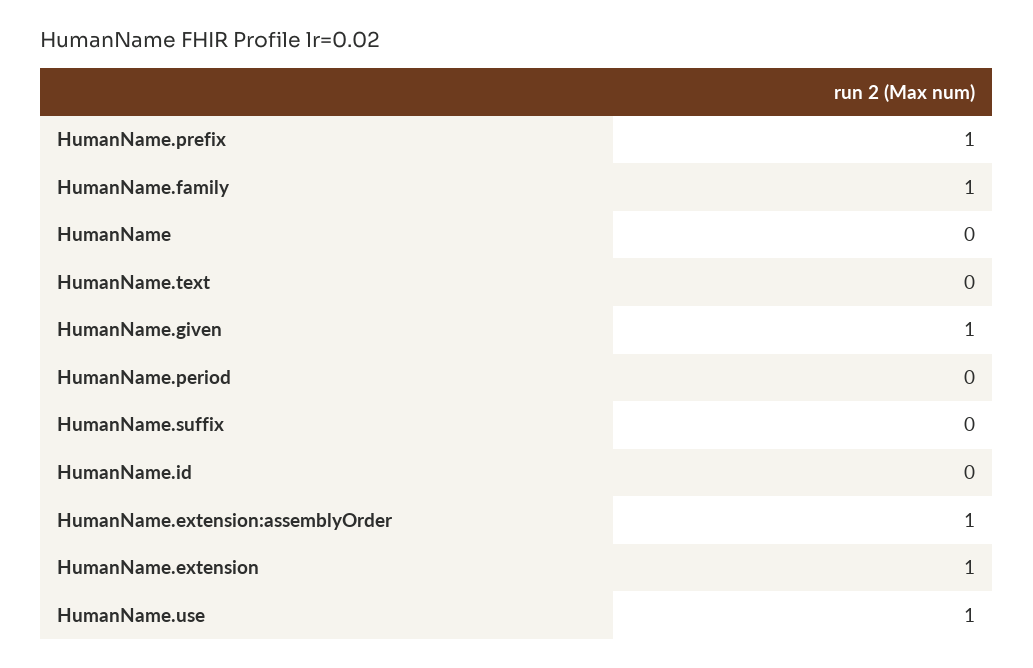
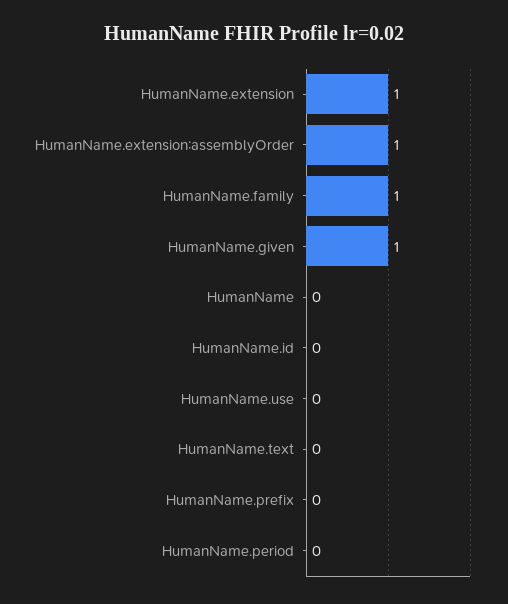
  {
-   "HumanName.prefix": 1,
+   "HumanName.prefix": 0,
    "HumanName.family": 1,
    "HumanName": 0,
    "HumanName.text": 0,
    "HumanName.given": 1,
    "HumanName.period": 0,
-   "HumanName.suffix": 0,
    "HumanName.id": 0,
    "HumanName.extension:assemblyOrder": 1,
    "HumanName.extension": 1,
-   "HumanName.use": 1
+   "HumanName.use": 0
  }

